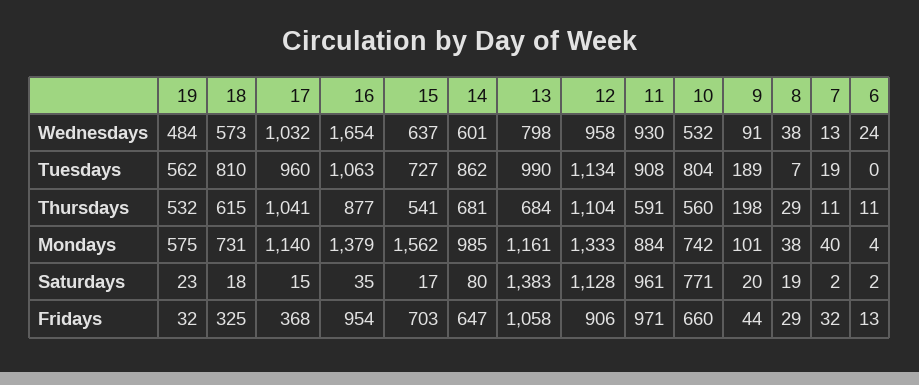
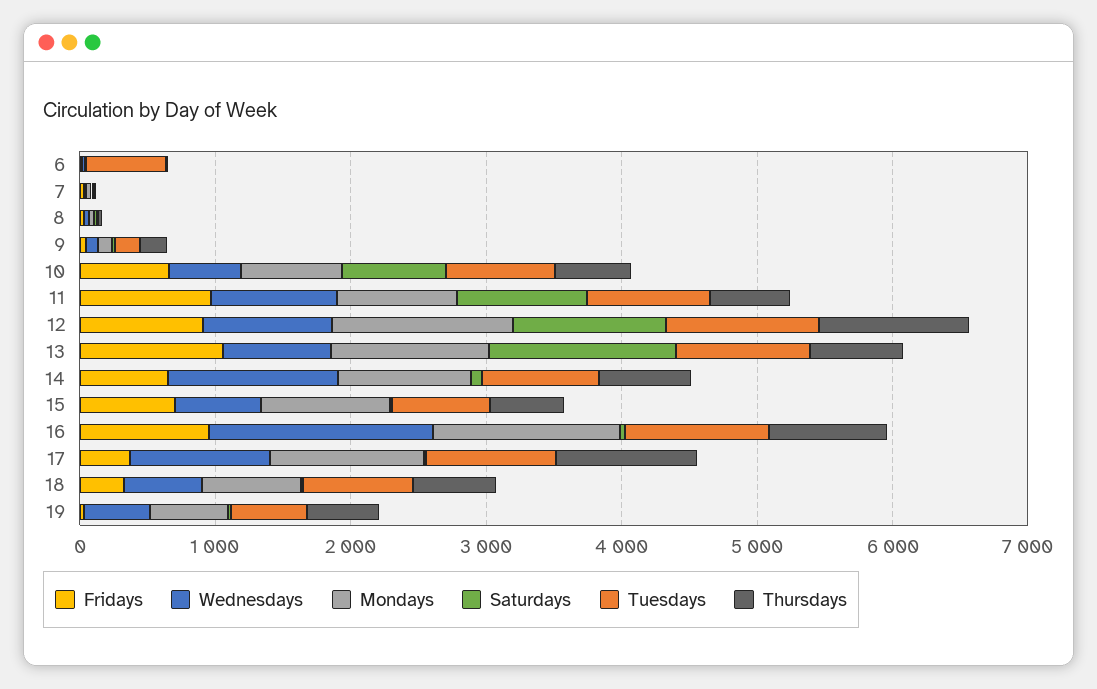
  {
    "Wednesdays": {
      "19": 484,
      "18": 573,
      "17": 1032,
      "16": 1654,
      "15": 637,
-     "14": 601,
+     "14": 1200,
      "13": 798,
      "12": 958,
      "11": 930,
      "10": 532,
      "9": 91,
      "8": 38,
      "7": 13,
      "6": 24
    },
    "Tuesdays": {
      "19": 562,
      "18": 810,
      "17": 960,
      "16": 1063,
      "15": 727,
      "14": 862,
      "13": 990,
      "12": 1134,
      "11": 908,
      "10": 804,
      "9": 189,
      "8": 7,
      "7": 19,
-     "6": 0
+     "6": 600
    },
    "Thursdays": {
      "19": 532,
      "18": 615,
      "17": 1041,
      "16": 877,
      "15": 541,
      "14": 681,
      "13": 684,
      "12": 1104,
      "11": 591,
      "10": 560,
      "9": 198,
      "8": 29,
      "7": 11,
      "6": 11
    },
    "Mondays": {
      "19": 575,
      "18": 731,
      "17": 1140,
      "16": 1379,
-     "15": 1562,
+     "15": 1000,
      "14": 985,
      "13": 1161,
      "12": 1333,
      "11": 884,
      "10": 742,
      "9": 101,
      "8": 38,
      "7": 40,
      "6": 4
    },
    "Saturdays": {
      "19": 23,
      "18": 18,
      "17": 15,
      "16": 35,
      "15": 17,
      "14": 80,
      "13": 1383,
      "12": 1128,
      "11": 961,
      "10": 771,
      "9": 20,
      "8": 19,
      "7": 2,
      "6": 2
    },
    "Fridays": {
      "19": 32,
      "18": 325,
      "17": 368,
      "16": 954,
      "15": 703,
      "14": 647,
      "13": 1058,
      "12": 906,
      "11": 971,
      "10": 660,
      "9": 44,
      "8": 29,
      "7": 32,
      "6": 13
    }
  }

